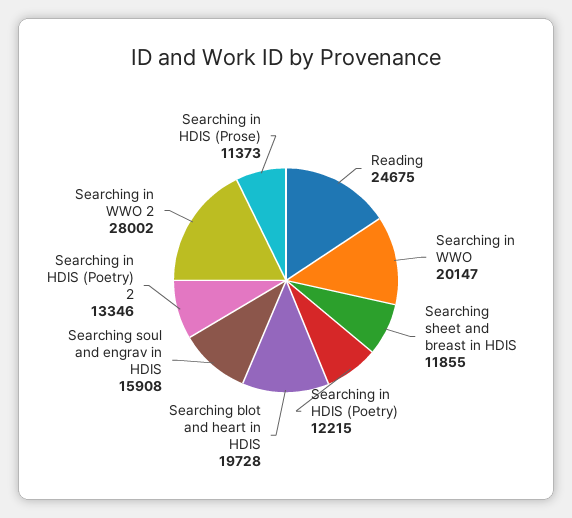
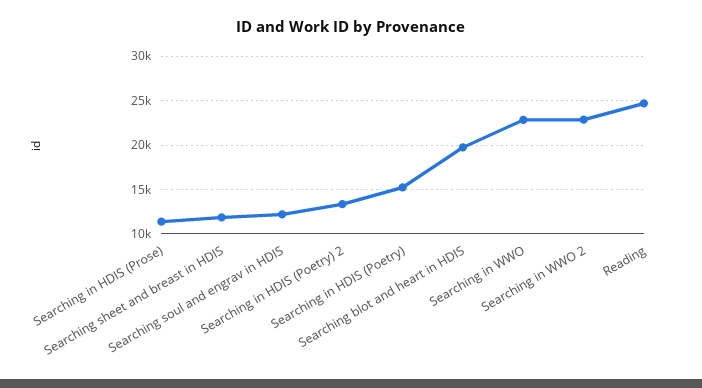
  {
    "Reading": 24675,
-   "Searching in WWO": 20147,
+   "Searching in WWO": 23000,
    "Searching sheet and breast in HDIS": 11855,
-   "Searching in HDIS (Poetry)": 12215,
+   "Searching in HDIS (Poetry)": 15000,
    "Searching blot and heart in HDIS": 19728,
-   "Searching soul and engrav in HDIS": 15908,
+   "Searching soul and engrav in HDIS": 12000,
    "Searching in HDIS (Poetry) 2": 13346,
-   "Searching in WWO 2": 28002,
+   "Searching in WWO 2": 23000,
    "Searching in HDIS (Prose)": 11373
  }

